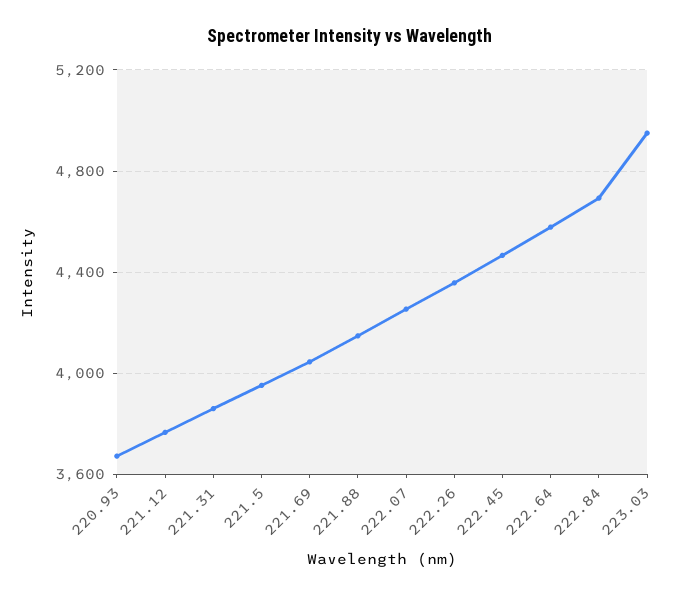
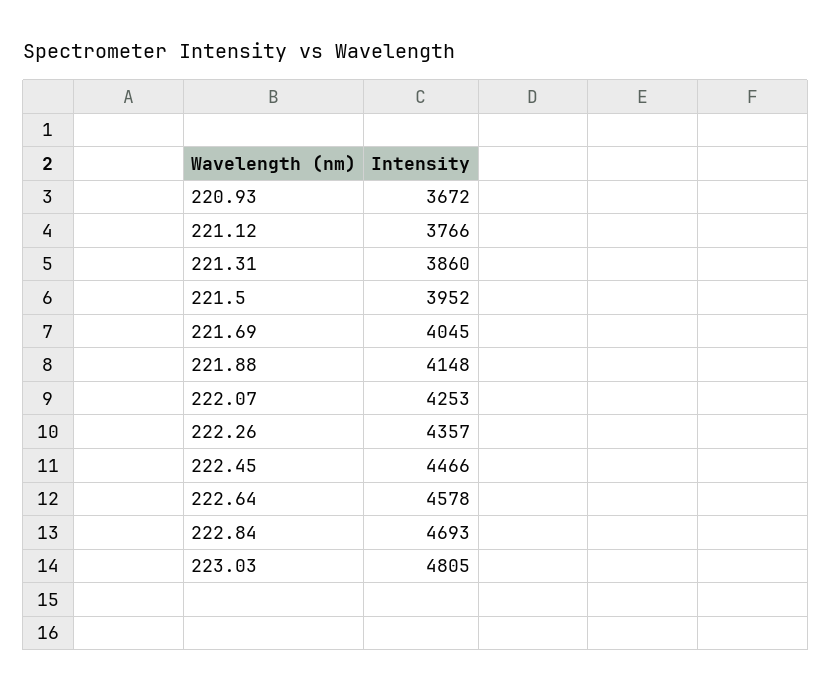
  {
    "220.93": 3672,
    "221.12": 3766,
    "221.31": 3860,
    "221.5": 3952,
    "221.69": 4045,
    "221.88": 4148,
    "222.07": 4253,
    "222.26": 4357,
    "222.45": 4466,
    "222.64": 4578,
    "222.84": 4693,
-   "223.03": 4950
+   "223.03": 4805
  }

